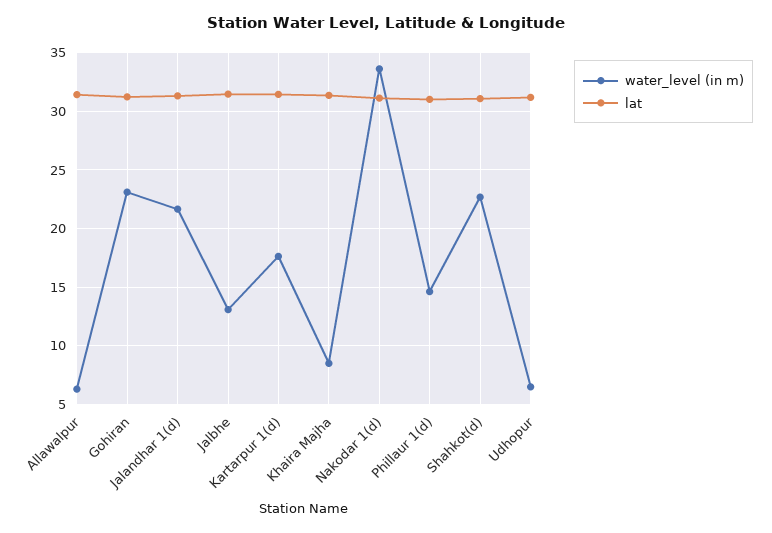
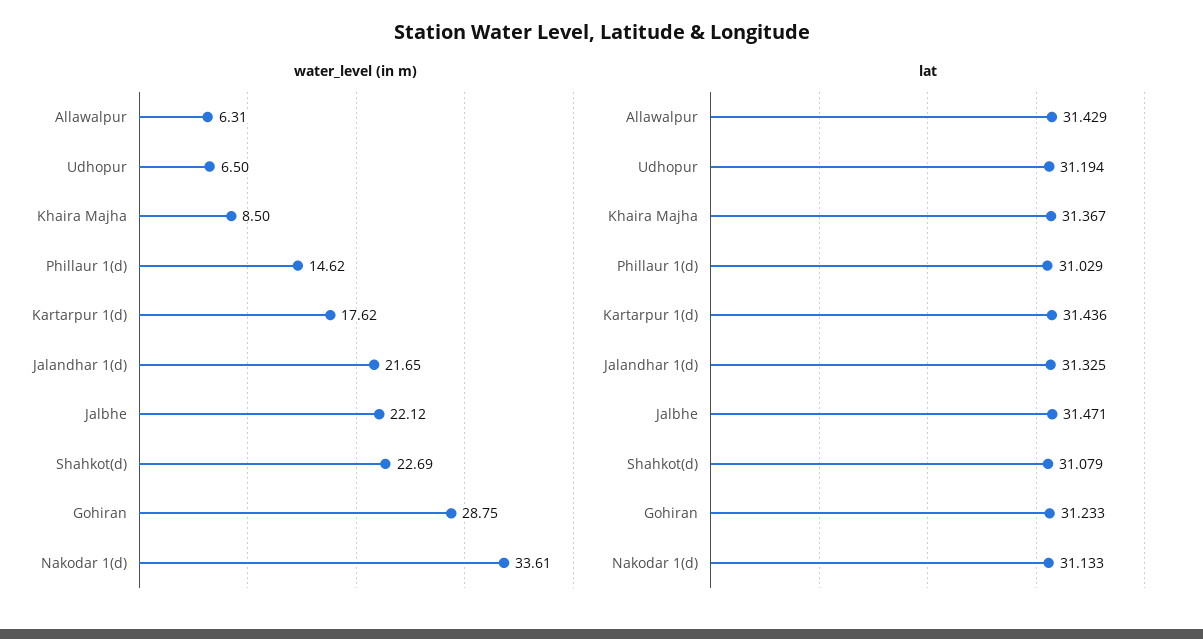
  {
    "water_level (in m)": {
      "Allawalpur": 6.31,
-     "Gohiran": 23,
+     "Gohiran": 28.75,
      "Jalandhar 1(d)": 21.65,
-     "Jalbhe": 13,
+     "Jalbhe": 22.12,
      "Kartarpur 1(d)": 17.62,
      "Khaira Majha": 8.5,
      "Nakodar 1(d)": 33.61,
      "Phillaur 1(d)": 14.62,
      "Shahkot(d)": 22.69,
      "Udhopur": 6.5
    },
    "lat": {
      "Allawalpur": 31.429,
      "Gohiran": 31.233,
      "Jalandhar 1(d)": 31.325,
      "Jalbhe": 31.471,
      "Kartarpur 1(d)": 31.436,
      "Khaira Majha": 31.367,
      "Nakodar 1(d)": 31.133,
      "Phillaur 1(d)": 31.029,
      "Shahkot(d)": 31.079,
      "Udhopur": 31.194
    }
  }

